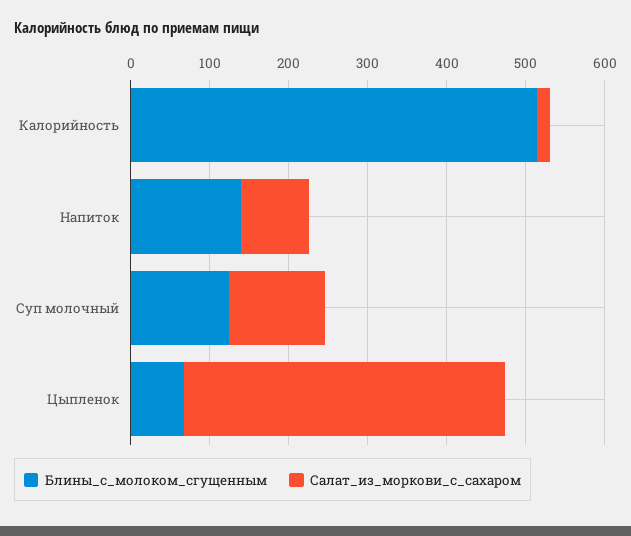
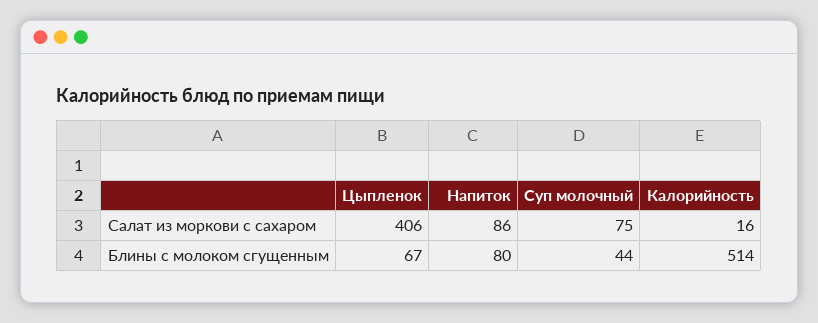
  {
    "Блины_с_молоком_сгущенным": {
      "Калорийность": 514,
-     "Напиток": 140,
+     "Напиток": 80,
-     "Суп молочный": 120,
+     "Суп молочный": 44,
      "Цыпленок": 67
    },
    "Салат_из_моркови_с_сахаром": {
      "Калорийность": 16,
      "Напиток": 86,
-     "Суп молочный": 120,
+     "Суп молочный": 75,
      "Цыпленок": 406
    }
  }

